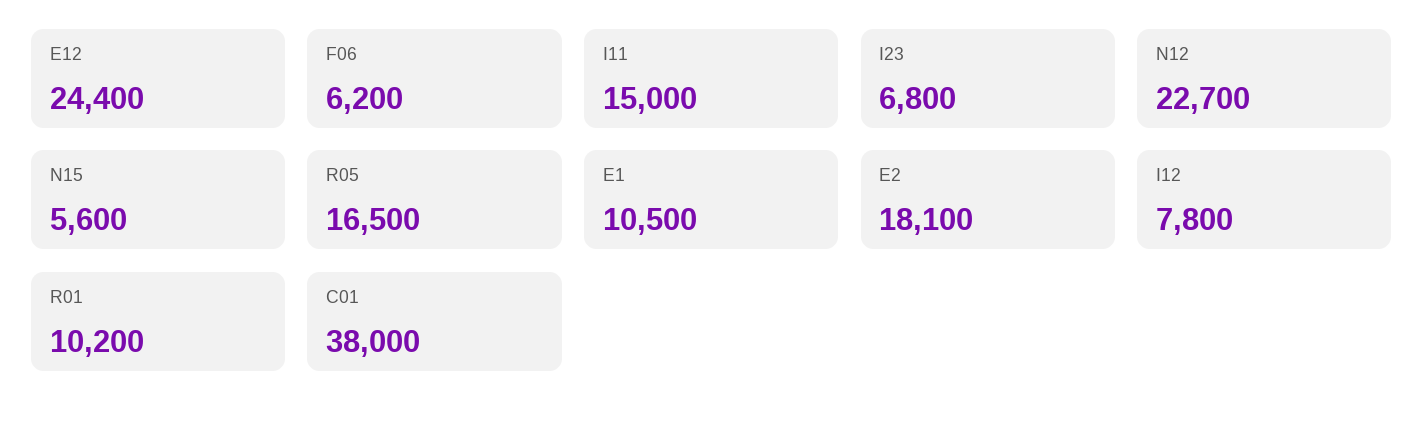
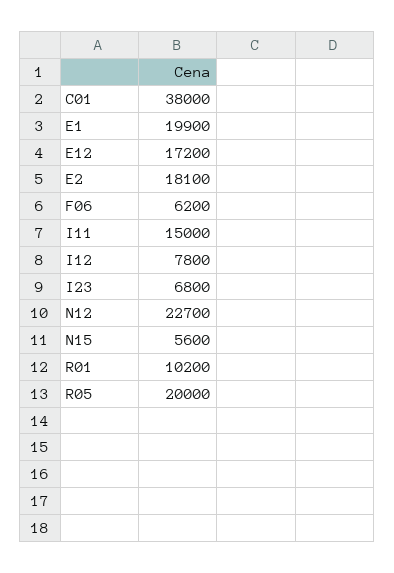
  {
-   "E12": 24400,
+   "E12": 17200,
    "F06": 6200,
    "I11": 15000,
    "I23": 6800,
    "N12": 22700,
    "N15": 5600,
-   "R05": 16500,
+   "R05": 20000,
-   "E1": 10500,
+   "E1": 19900,
    "E2": 18100,
    "I12": 7800,
    "R01": 10200,
    "C01": 38000
  }

